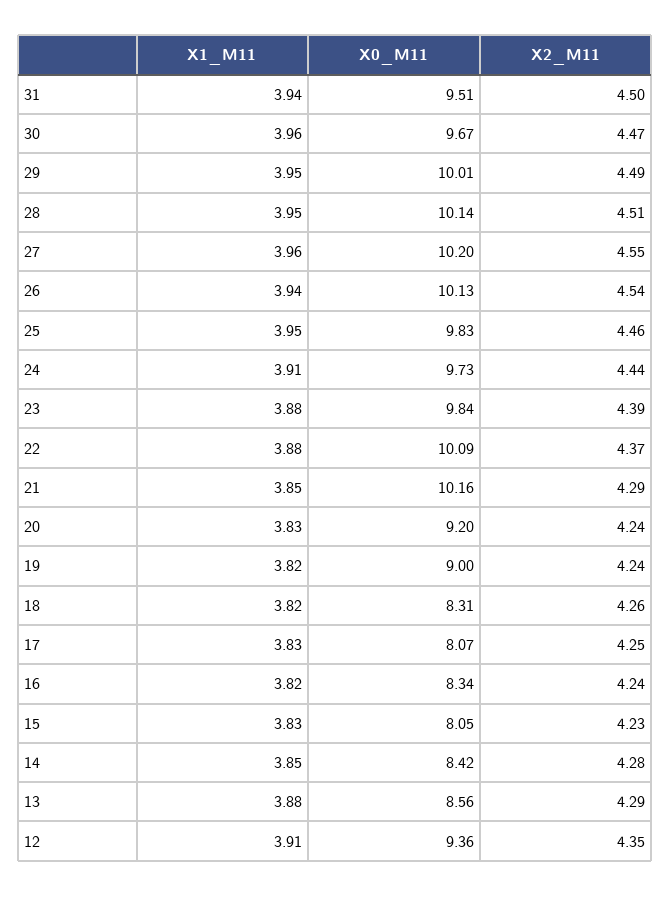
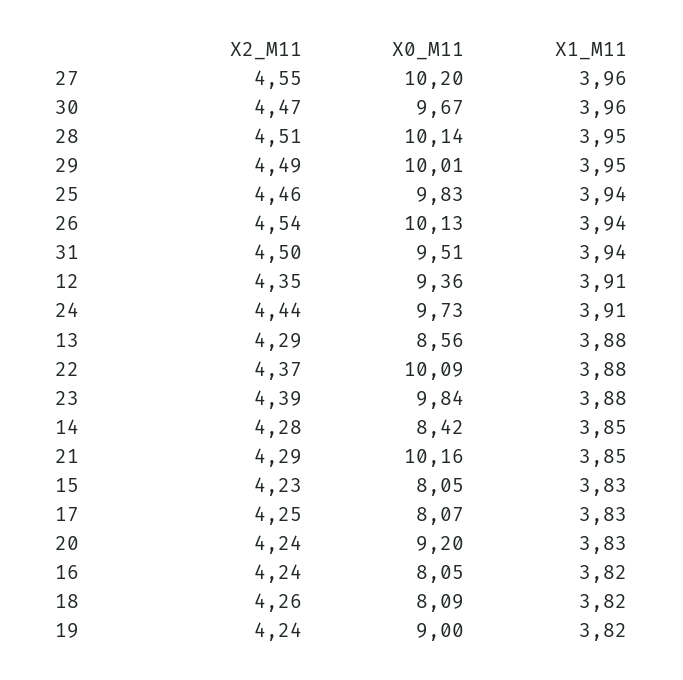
  {
    "X1_M11": {
      "31": 3.94,
      "30": 3.96,
      "29": 3.95,
      "28": 3.95,
      "27": 3.96,
      "26": 3.94,
-     "25": 3.95,
+     "25": 3.94,
      "24": 3.91,
      "23": 3.88,
      "22": 3.88,
      "21": 3.85,
      "20": 3.83,
      "19": 3.82,
      "18": 3.82,
      "17": 3.83,
      "16": 3.82,
      "15": 3.83,
      "14": 3.85,
      "13": 3.88,
      "12": 3.91
    },
    "X0_M11": {
      "31": 9.51,
      "30": 9.67,
      "29": 10.01,
      "28": 10.14,
      "27": 10.2,
      "26": 10.13,
      "25": 9.83,
      "24": 9.73,
      "23": 9.84,
      "22": 10.09,
      "21": 10.16,
      "20": 9.2,
      "19": 9,
-     "18": 8.31,
+     "18": 8.09,
      "17": 8.07,
-     "16": 8.34,
+     "16": 8.05,
      "15": 8.05,
      "14": 8.42,
      "13": 8.56,
      "12": 9.36
    },
    "X2_M11": {
      "31": 4.5,
      "30": 4.47,
      "29": 4.49,
      "28": 4.51,
      "27": 4.55,
      "26": 4.54,
      "25": 4.46,
      "24": 4.44,
      "23": 4.39,
      "22": 4.37,
      "21": 4.29,
      "20": 4.24,
      "19": 4.24,
      "18": 4.26,
      "17": 4.25,
      "16": 4.24,
      "15": 4.23,
      "14": 4.28,
      "13": 4.29,
      "12": 4.35
    }
  }

